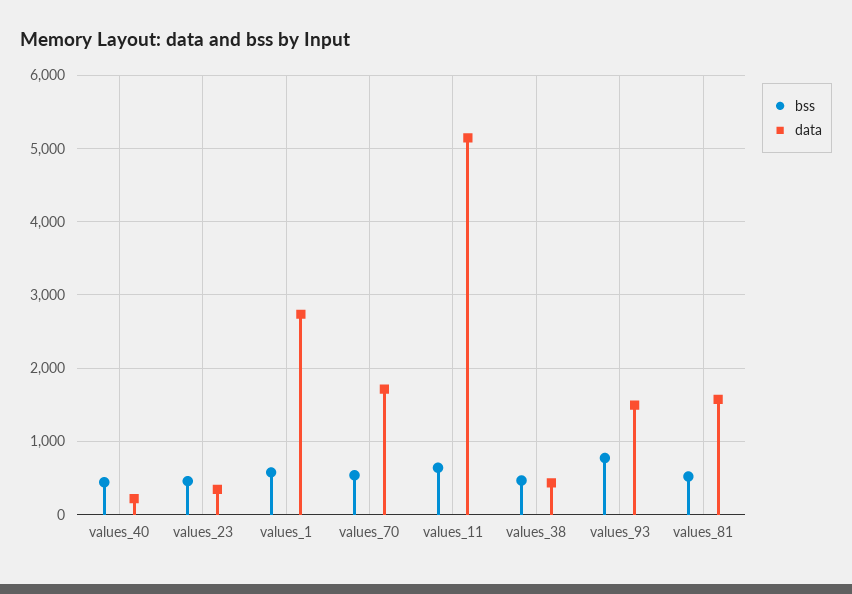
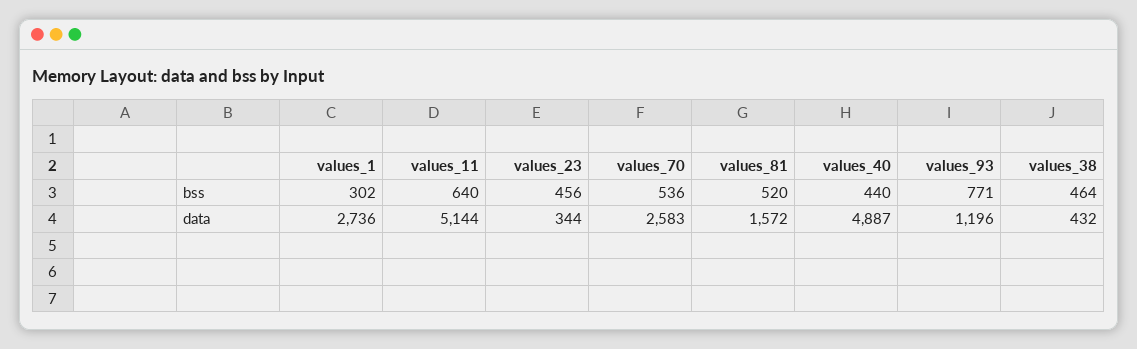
  {
    "bss": {
      "values_40": 440,
      "values_23": 456,
-     "values_1": 600,
+     "values_1": 302,
      "values_70": 536,
      "values_11": 640,
      "values_38": 464,
      "values_93": 771,
      "values_81": 520
    },
    "data": {
-     "values_40": 200,
+     "values_40": 4887,
      "values_23": 344,
      "values_1": 2736,
-     "values_70": 1700,
+     "values_70": 2583,
      "values_11": 5144,
      "values_38": 432,
-     "values_93": 1500,
+     "values_93": 1196,
      "values_81": 1572
    }
  }

